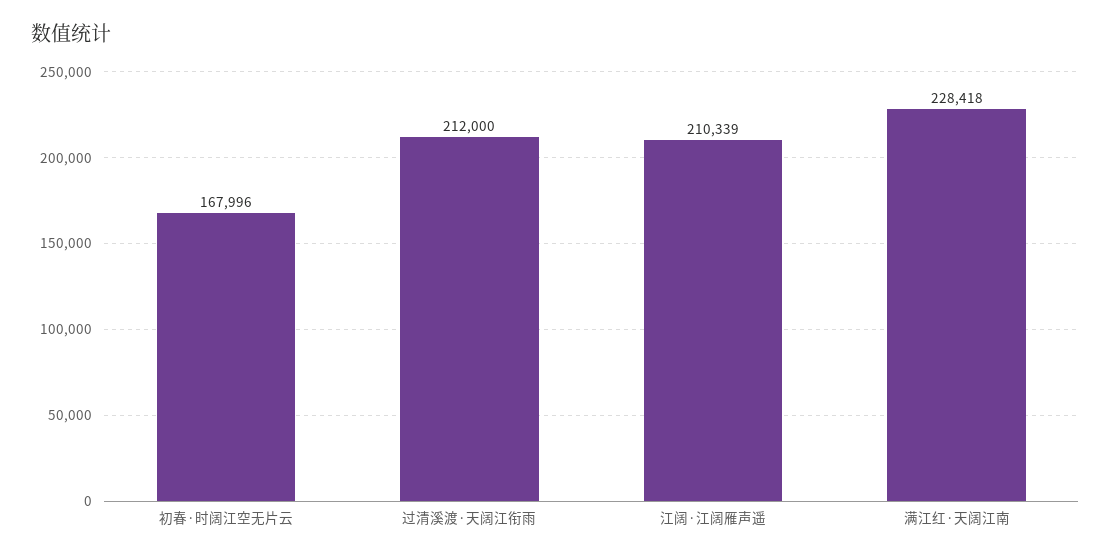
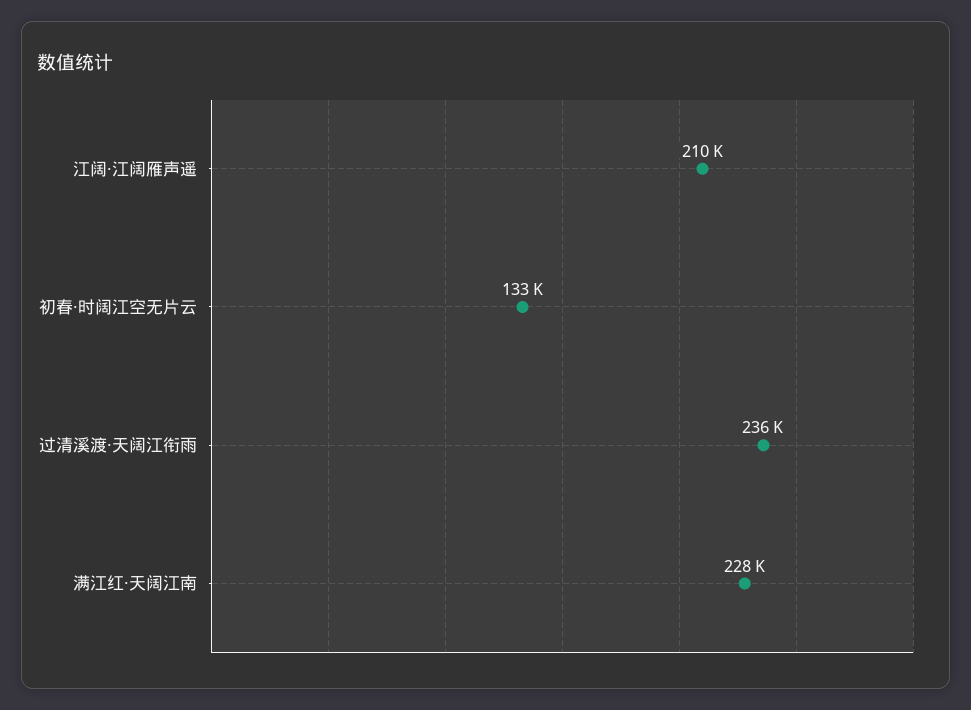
  {
-   "初春·时阔江空无片云": 167996,
+   "初春·时阔江空无片云": 133000,
-   "过清溪渡·天阔江衔雨": 212000,
+   "过清溪渡·天阔江衔雨": 236000,
    "江阔·江阔雁声遥": 210339,
    "满江红·天阔江南": 228418
  }

